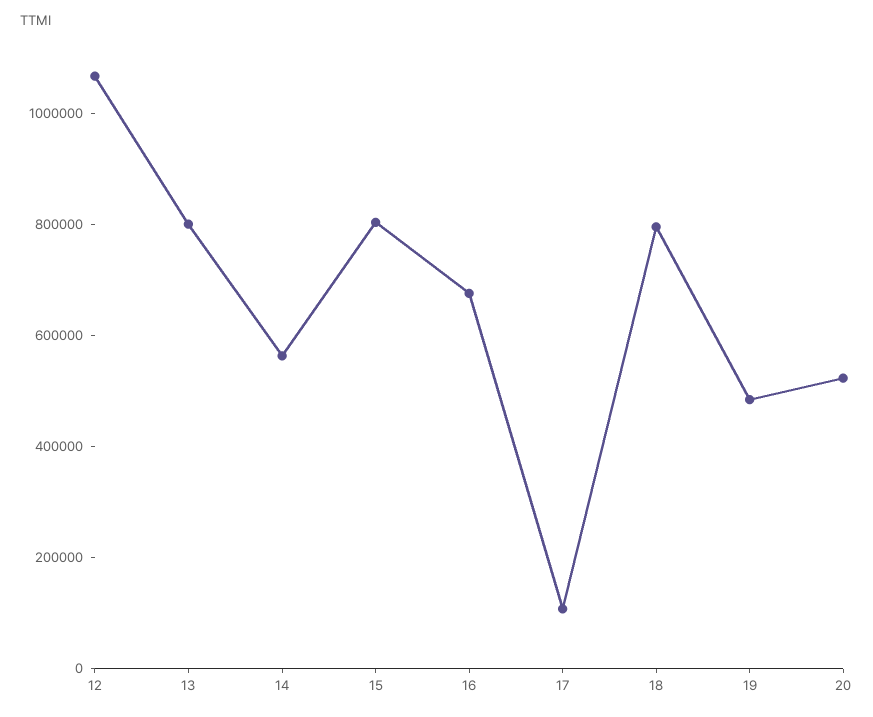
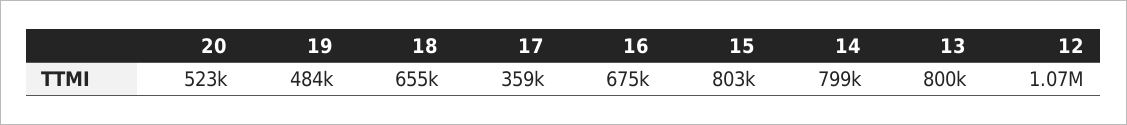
  {
    "12": 1070000,
    "13": 800000,
-   "14": 550000,
+   "14": 799000,
    "15": 803000,
    "16": 675000,
-   "17": 100000,
+   "17": 359000,
-   "18": 800000,
+   "18": 655000,
    "19": 484000,
    "20": 523000
  }

